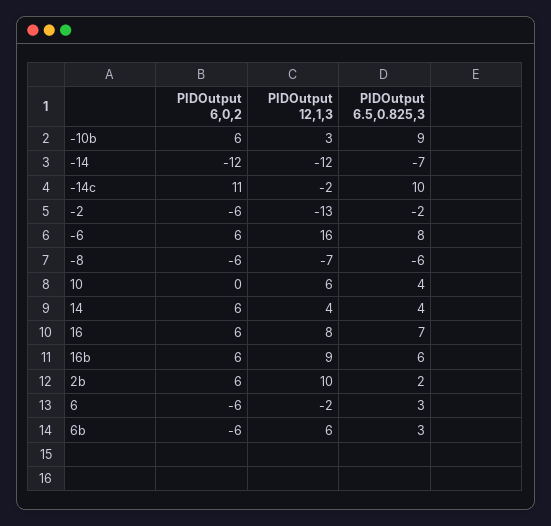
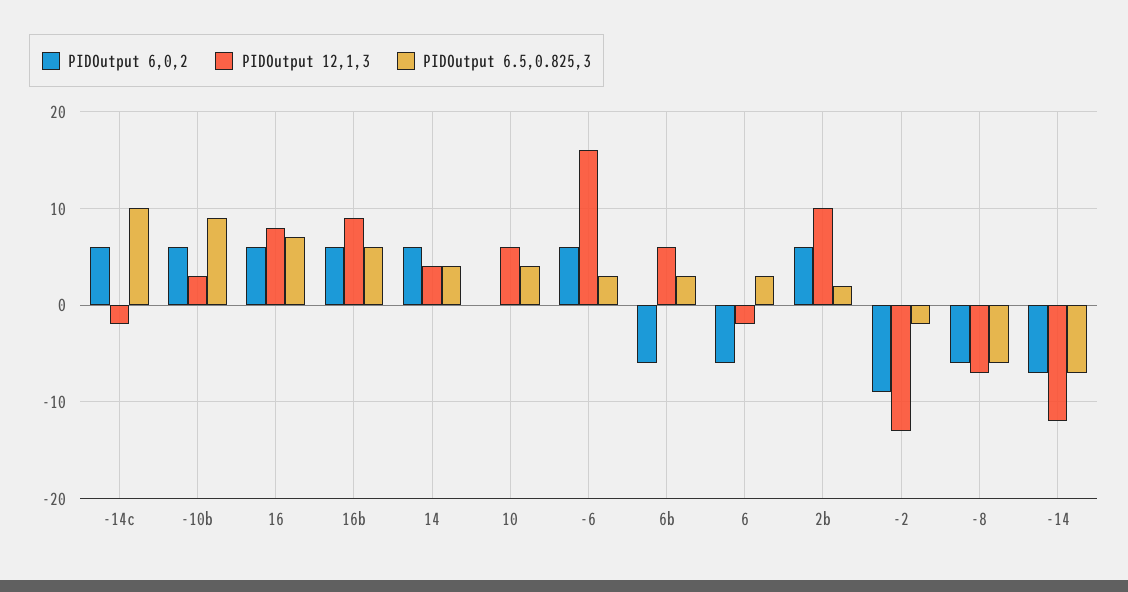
  {
    "PIDOutput 6,0,2": {
      "-10b": 6,
-     "-14": -12,
+     "-14": -7,
-     "-14c": 11,
+     "-14c": 6,
-     "-2": -6,
+     "-2": -9,
      "-6": 6,
      "-8": -6,
      "10": 0,
      "14": 6,
      "16": 6,
      "16b": 6,
      "2b": 6,
      "6": -6,
      "6b": -6
    },
    "PIDOutput 12,1,3": {
      "-10b": 3,
      "-14": -12,
      "-14c": -2,
      "-2": -13,
      "-6": 16,
      "-8": -7,
      "10": 6,
      "14": 4,
      "16": 8,
      "16b": 9,
      "2b": 10,
      "6": -2,
      "6b": 6
    },
    "PIDOutput 6.5,0.825,3": {
      "-10b": 9,
      "-14": -7,
      "-14c": 10,
      "-2": -2,
-     "-6": 8,
+     "-6": 3,
      "-8": -6,
      "10": 4,
      "14": 4,
      "16": 7,
      "16b": 6,
      "2b": 2,
      "6": 3,
      "6b": 3
    }
  }

